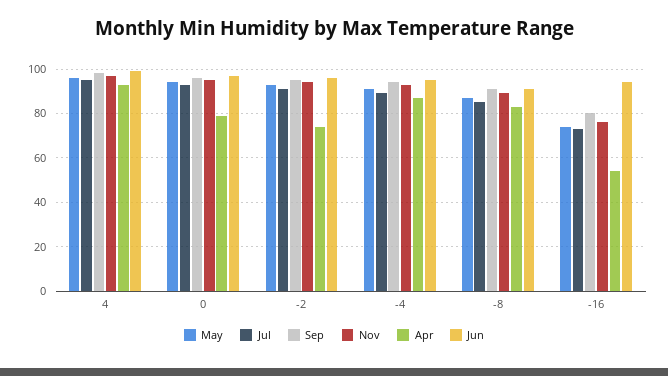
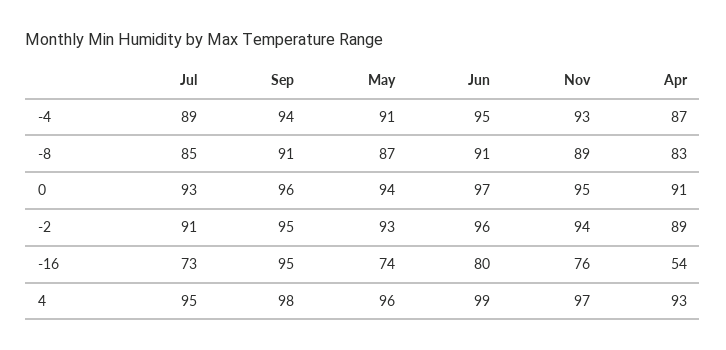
  {
    "May": {
      "4": 96,
      "0": 94,
      "-2": 93,
      "-4": 91,
      "-8": 87,
      "-16": 74
    },
    "Jul": {
      "4": 95,
      "0": 93,
      "-2": 91,
      "-4": 89,
      "-8": 85,
      "-16": 73
    },
    "Sep": {
      "4": 98,
      "0": 96,
      "-2": 95,
      "-4": 94,
      "-8": 91,
-     "-16": 80
+     "-16": 95
    },
    "Nov": {
      "4": 97,
      "0": 95,
      "-2": 94,
      "-4": 93,
      "-8": 89,
      "-16": 76
    },
    "Apr": {
      "4": 93,
-     "0": 80,
+     "0": 91,
-     "-2": 75,
+     "-2": 89,
      "-4": 87,
      "-8": 83,
      "-16": 54
    },
    "Jun": {
      "4": 99,
      "0": 97,
      "-2": 96,
      "-4": 95,
      "-8": 91,
-     "-16": 95
+     "-16": 80
    }
  }

